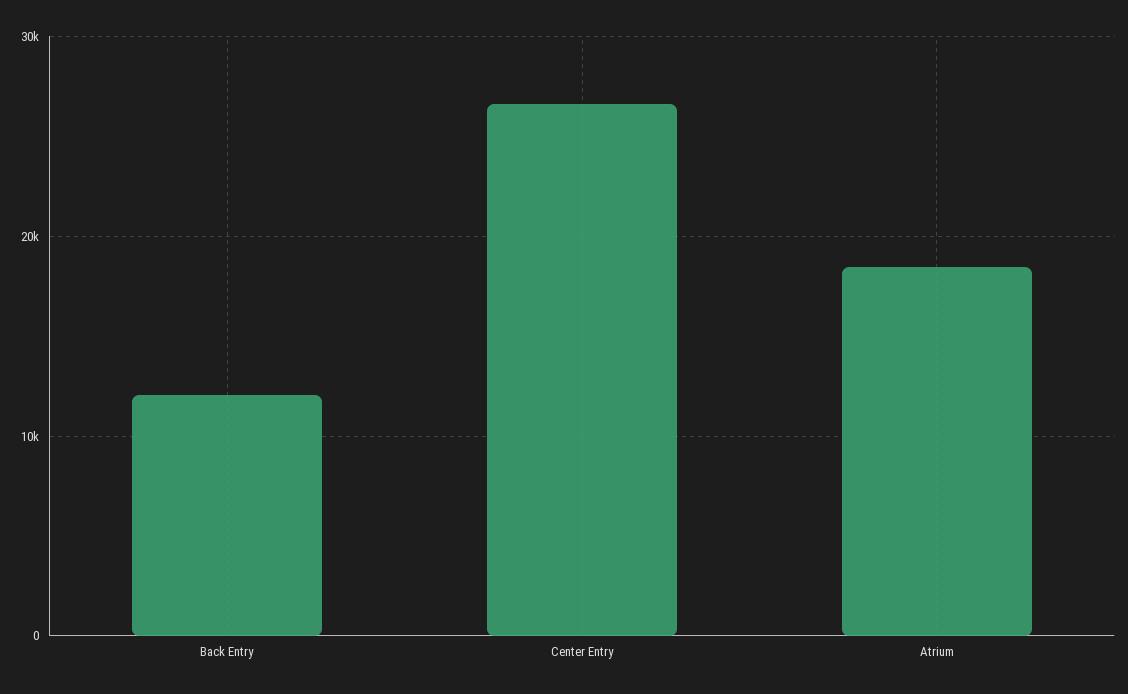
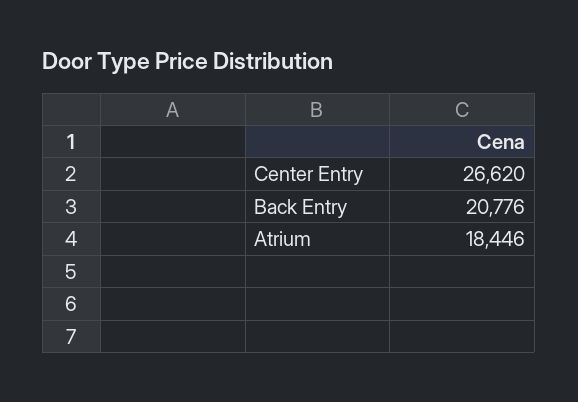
  {
-   "Back Entry": 12000,
+   "Back Entry": 20776,
    "Center Entry": 26620,
    "Atrium": 18446
  }

